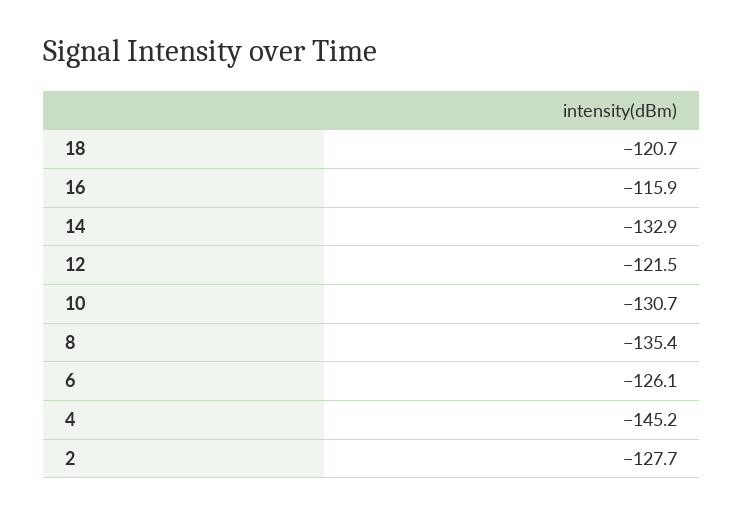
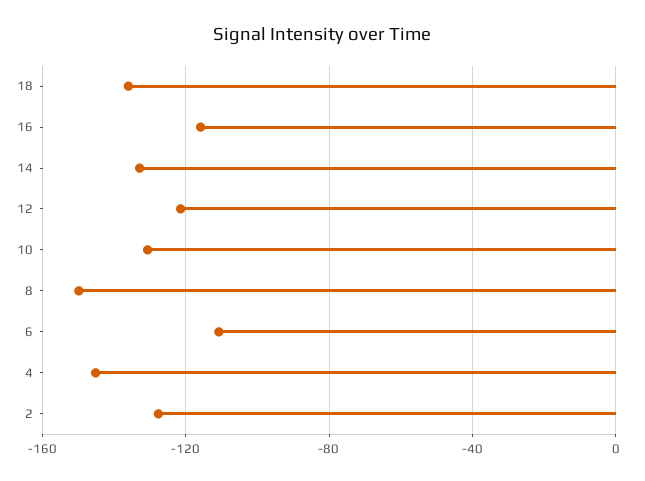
  {
-   "18": -120.7,
+   "18": -135,
    "16": -115.9,
    "14": -132.9,
    "12": -121.5,
    "10": -130.7,
-   "8": -135.4,
+   "8": -150,
-   "6": -126.1,
+   "6": -110,
    "4": -145.2,
    "2": -127.7
  }

